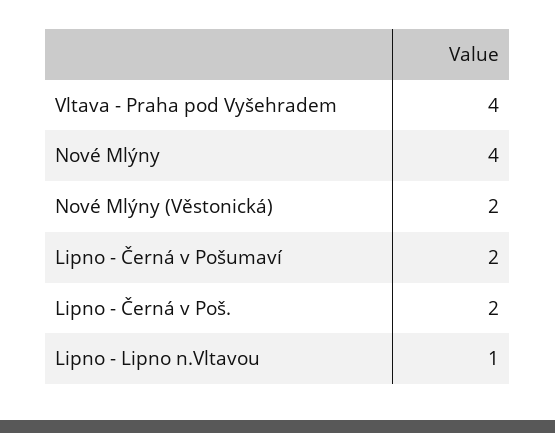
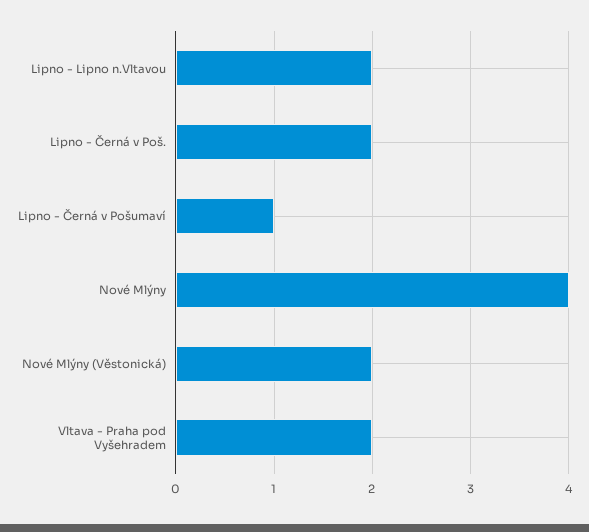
  {
-   "Vltava - Praha pod Vyšehradem": 4,
+   "Vltava - Praha pod Vyšehradem": 2,
    "Nové Mlýny": 4,
    "Nové Mlýny (Věstonická)": 2,
-   "Lipno - Černá v Pošumaví": 2,
+   "Lipno - Černá v Pošumaví": 1,
    "Lipno - Černá v Poš.": 2,
-   "Lipno - Lipno n.Vltavou": 1
+   "Lipno - Lipno n.Vltavou": 2
  }

